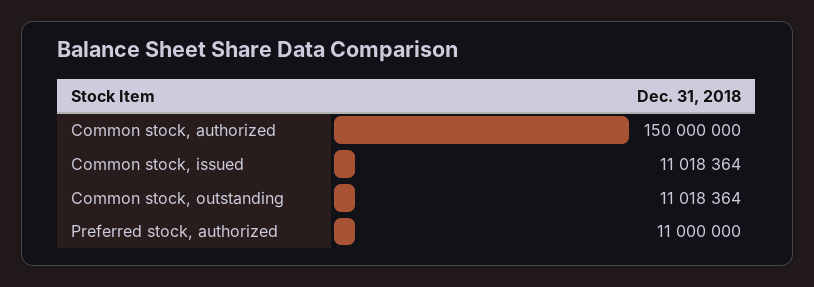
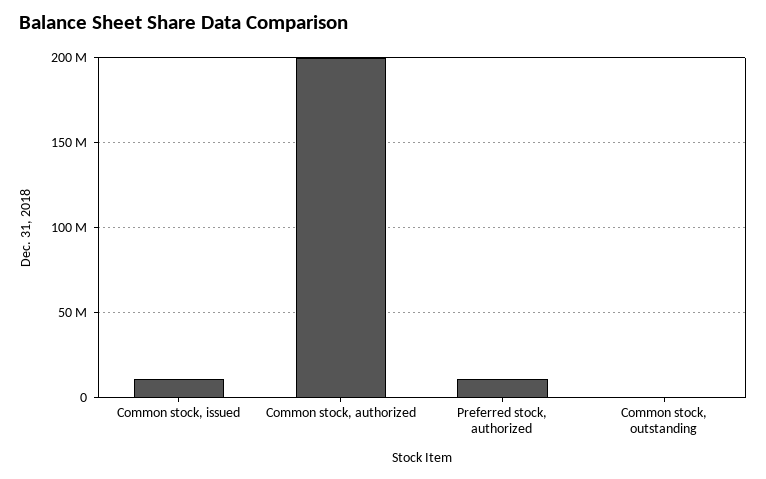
  {
-   "Common stock, authorized": 150000000,
+   "Common stock, authorized": 200000000,
    "Common stock, issued": 11018364,
-   "Common stock, outstanding": 11018364,
+   "Common stock, outstanding": 0,
    "Preferred stock, authorized": 11000000
  }

